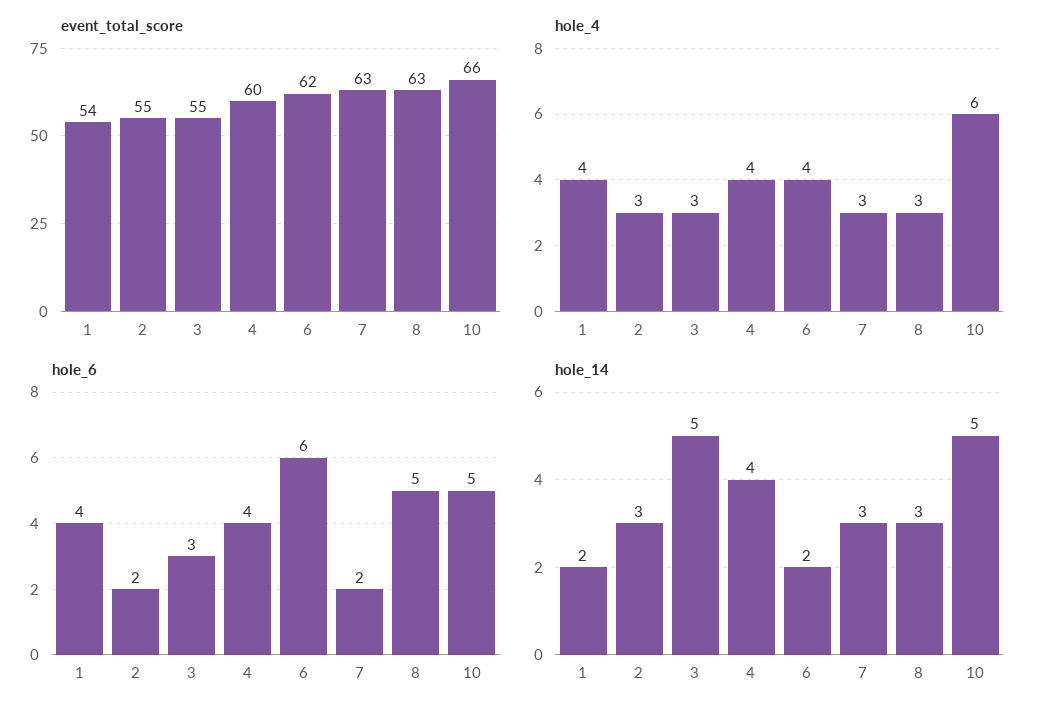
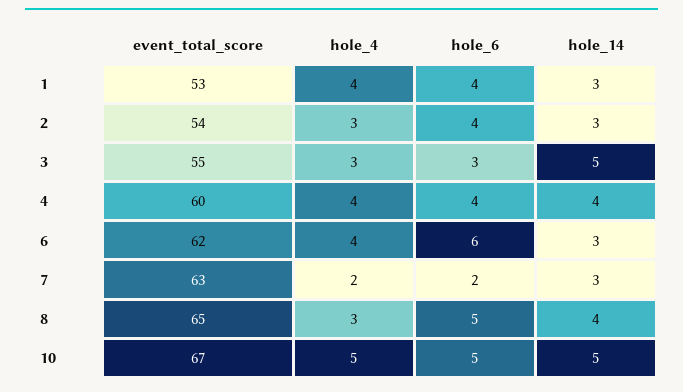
  {
    "event_total_score": {
-     "1": 54,
+     "1": 53,
-     "2": 55,
+     "2": 54,
      "3": 55,
      "4": 60,
      "6": 62,
      "7": 63,
-     "8": 63,
+     "8": 65,
-     "10": 66
+     "10": 67
    },
    "hole_4": {
      "1": 4,
      "2": 3,
      "3": 3,
      "4": 4,
      "6": 4,
-     "7": 3,
+     "7": 2,
      "8": 3,
-     "10": 6
+     "10": 5
    },
    "hole_6": {
      "1": 4,
-     "2": 2,
+     "2": 4,
      "3": 3,
      "4": 4,
      "6": 6,
      "7": 2,
      "8": 5,
      "10": 5
    },
    "hole_14": {
-     "1": 2,
+     "1": 3,
      "2": 3,
      "3": 5,
      "4": 4,
-     "6": 2,
+     "6": 3,
      "7": 3,
-     "8": 3,
+     "8": 4,
      "10": 5
    }
  }

